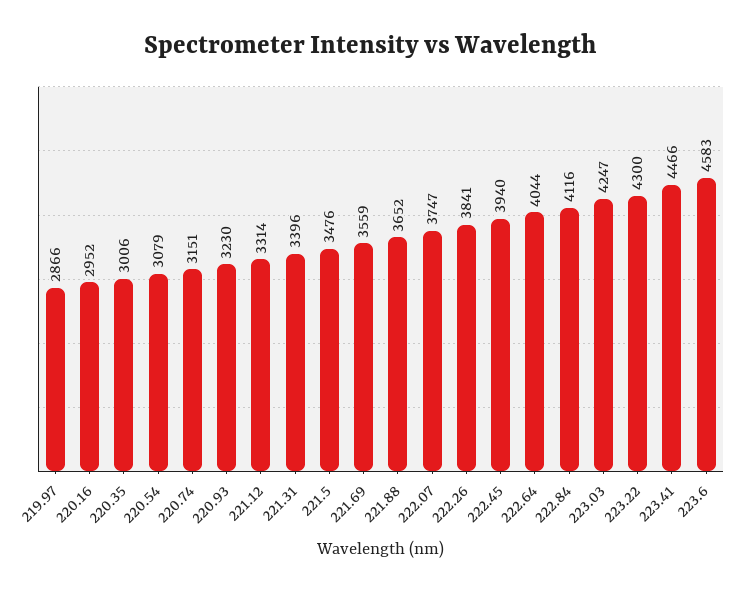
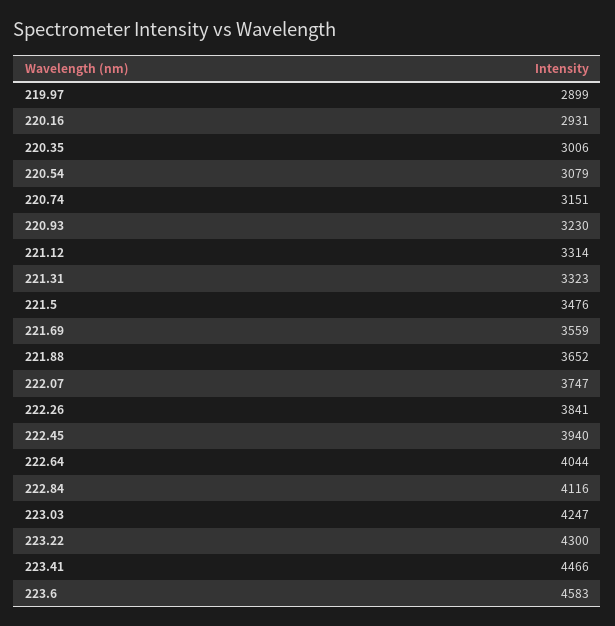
  {
-   "219.97": 2866,
+   "219.97": 2899,
-   "220.16": 2952,
+   "220.16": 2931,
    "220.35": 3006,
    "220.54": 3079,
    "220.74": 3151,
    "220.93": 3230,
    "221.12": 3314,
-   "221.31": 3396,
+   "221.31": 3323,
    "221.5": 3476,
    "221.69": 3559,
    "221.88": 3652,
    "222.07": 3747,
    "222.26": 3841,
    "222.45": 3940,
    "222.64": 4044,
    "222.84": 4116,
    "223.03": 4247,
    "223.22": 4300,
    "223.41": 4466,
    "223.6": 4583
  }

